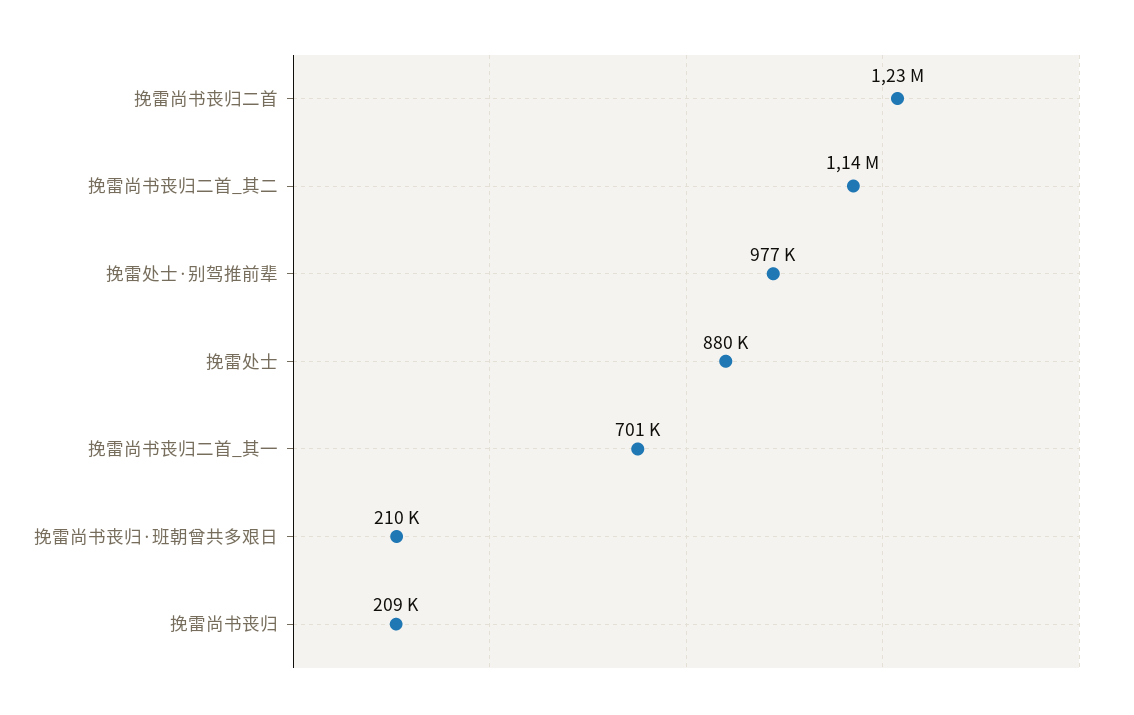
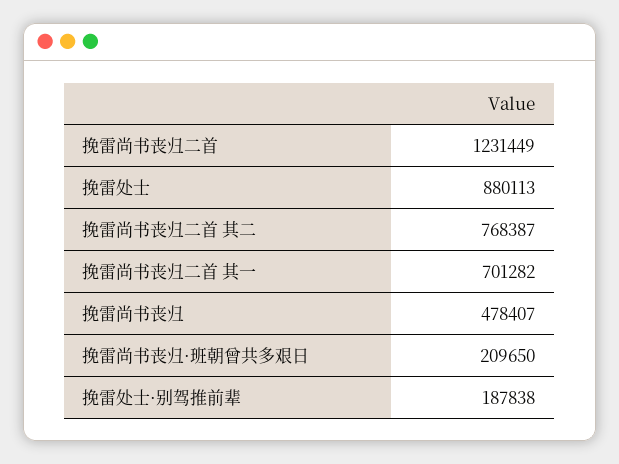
  {
    "挽雷尚书丧归二首": 1231449,
-   "挽雷尚书丧归二首_其二": 1140000,
+   "挽雷尚书丧归二首_其二": 768387,
-   "挽雷处士·别驾推前辈": 977000,
+   "挽雷处士·别驾推前辈": 187838,
    "挽雷处士": 880113,
    "挽雷尚书丧归二首_其一": 701282,
    "挽雷尚书丧归·班朝曾共多艰日": 209650,
-   "挽雷尚书丧归": 209000
+   "挽雷尚书丧归": 478407
  }

